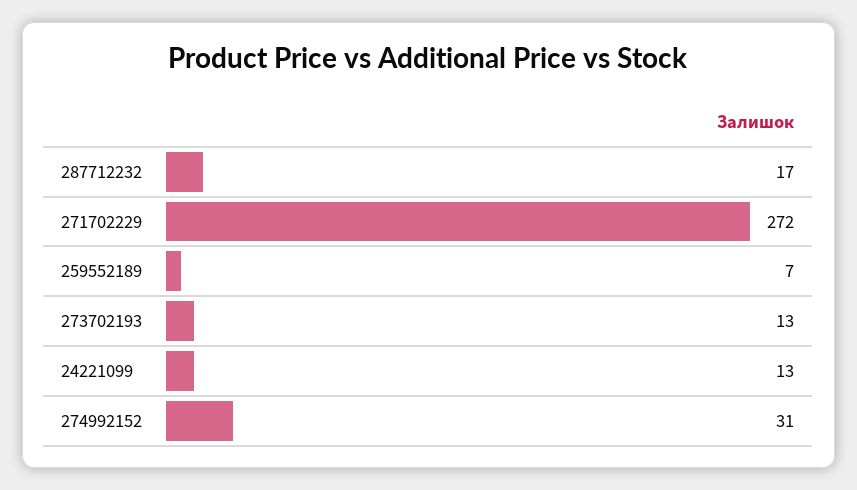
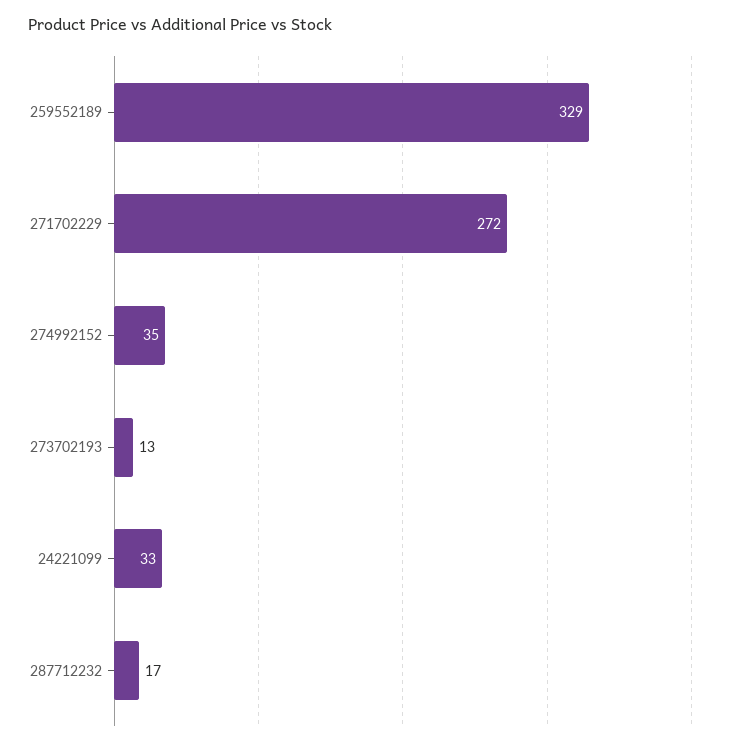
  {
    "287712232": 17,
    "271702229": 272,
-   "259552189": 7,
+   "259552189": 329,
    "273702193": 13,
-   "24221099": 13,
+   "24221099": 33,
-   "274992152": 31
+   "274992152": 35
  }

